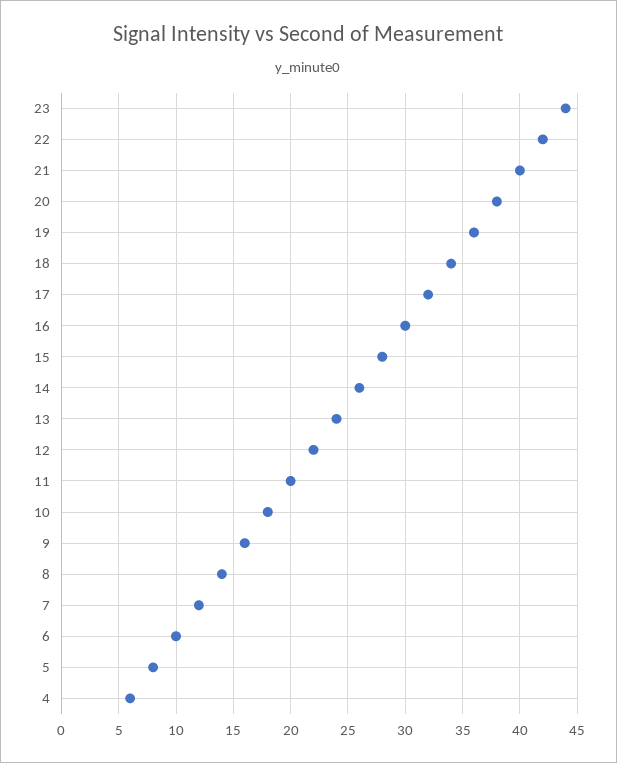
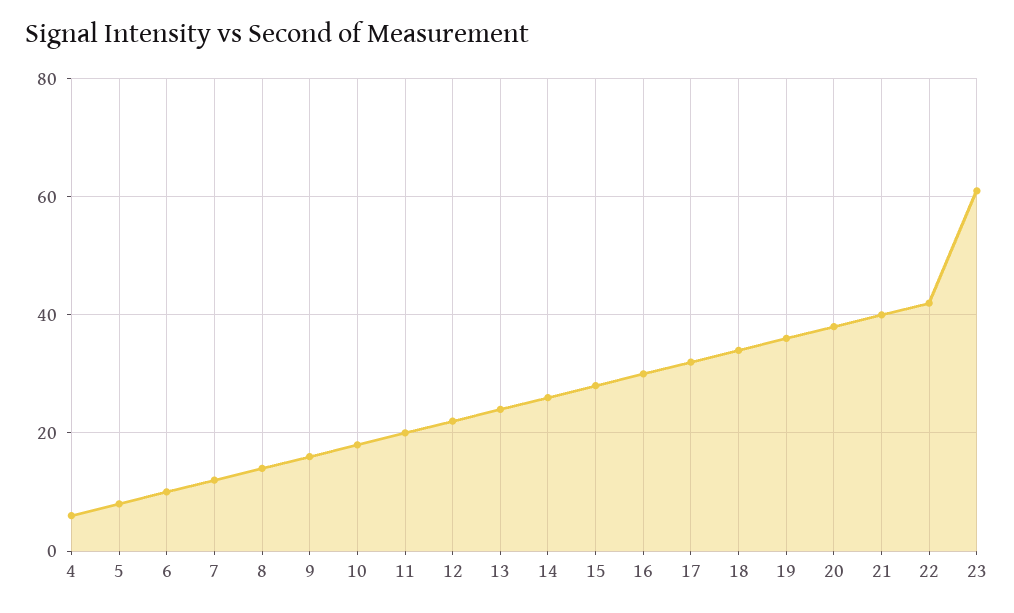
  {
-   "23": 44,
+   "23": 60,
    "22": 42,
    "21": 40,
    "20": 38,
    "19": 36,
    "18": 34,
    "17": 32,
    "16": 30,
    "15": 28,
    "14": 26,
    "13": 24,
    "12": 22,
    "11": 20,
    "10": 18,
    "9": 16,
    "8": 14,
    "7": 12,
    "6": 10,
    "5": 8,
    "4": 6
  }

